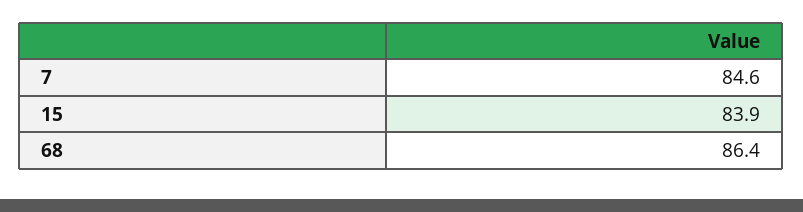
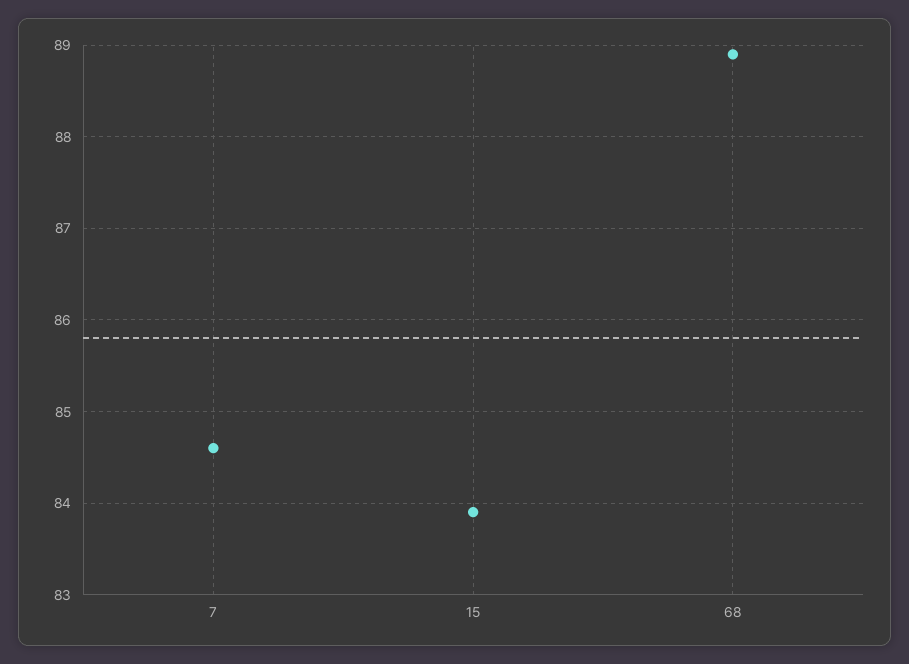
  {
    "7": 84.6,
    "15": 83.9,
-   "68": 86.4
+   "68": 88.9
  }

